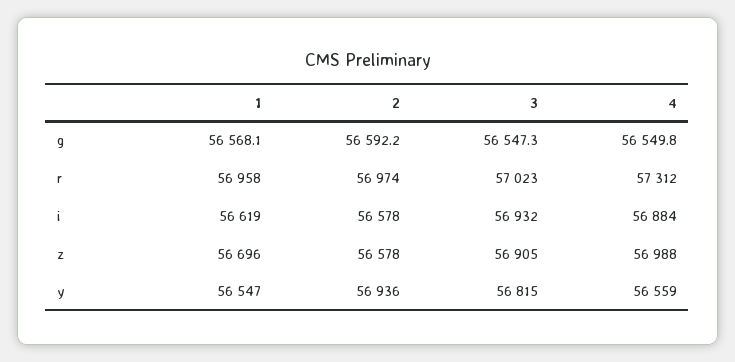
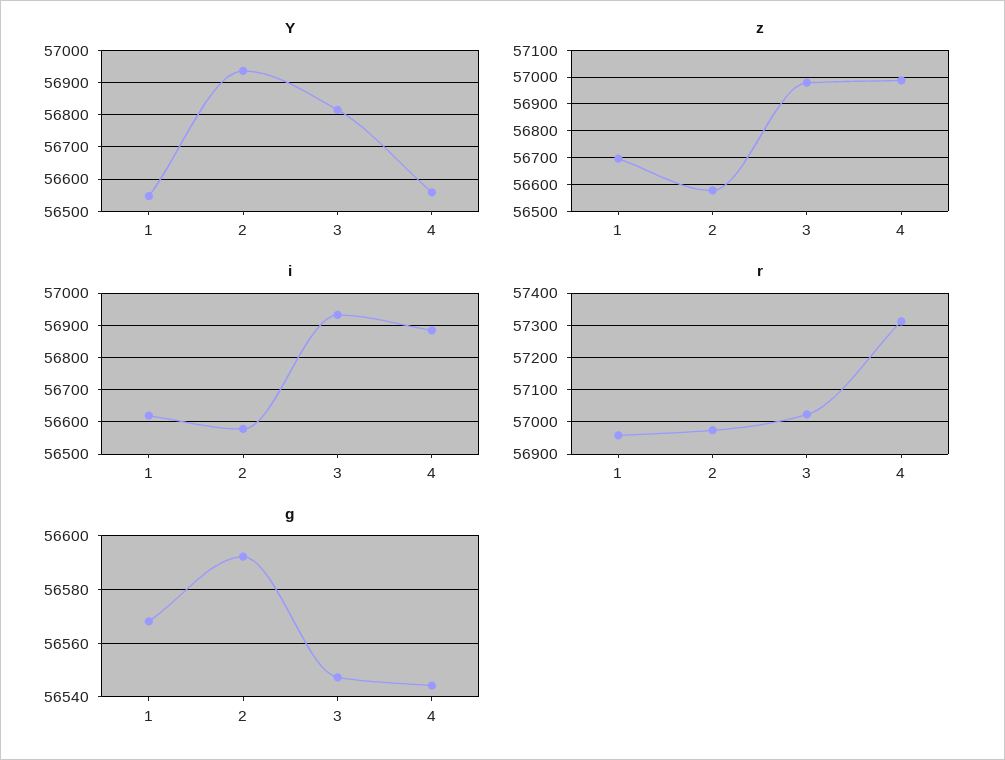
  {
    "g": {
      "1": 56568.1,
      "2": 56592.2,
      "3": 56547.3,
-     "4": 56549.8
+     "4": 56545
    },
    "r": {
      "1": 56958,
      "2": 56974,
      "3": 57023,
      "4": 57312
    },
    "i": {
      "1": 56619,
      "2": 56578,
      "3": 56932,
      "4": 56884
    },
    "z": {
      "1": 56696,
      "2": 56578,
-     "3": 56905,
+     "3": 56975,
      "4": 56988
    },
    "y": {
      "1": 56547,
      "2": 56936,
      "3": 56815,
      "4": 56559
    }
  }

